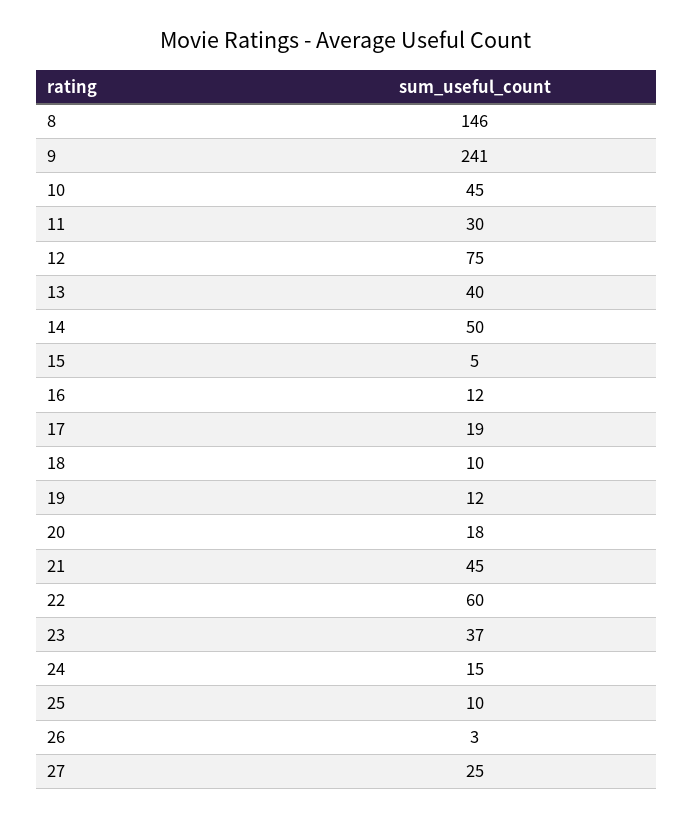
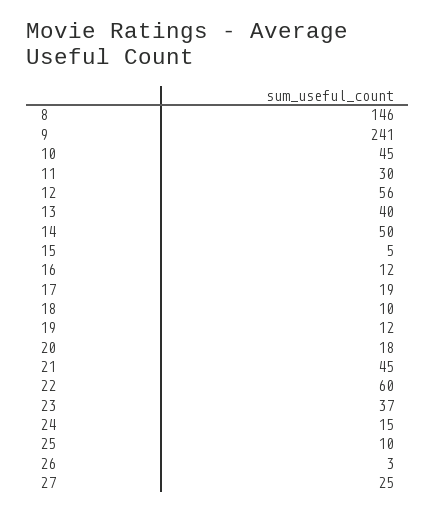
  {
    "8": 146,
    "9": 241,
    "10": 45,
    "11": 30,
-   "12": 75,
+   "12": 56,
    "13": 40,
    "14": 50,
    "15": 5,
    "16": 12,
    "17": 19,
    "18": 10,
    "19": 12,
    "20": 18,
    "21": 45,
    "22": 60,
    "23": 37,
    "24": 15,
    "25": 10,
    "26": 3,
    "27": 25
  }

